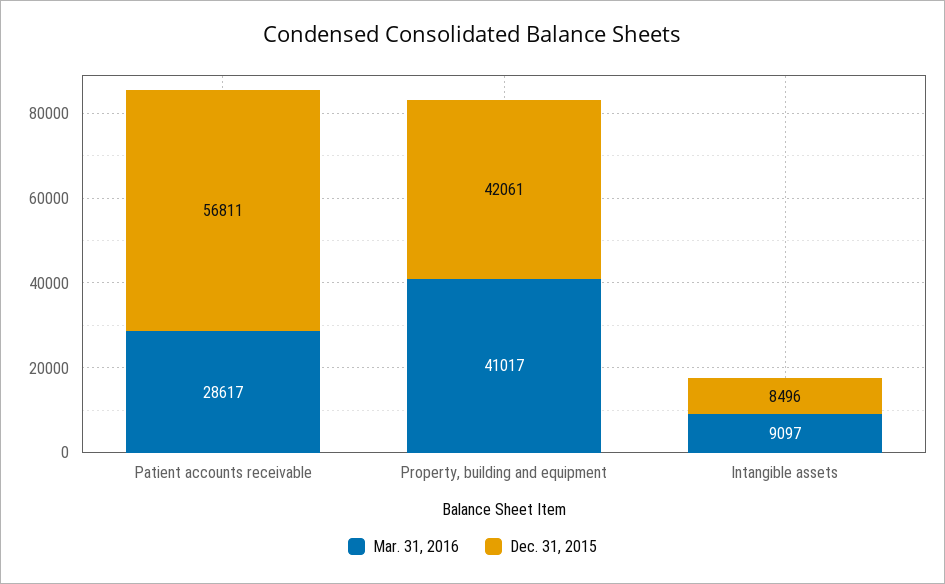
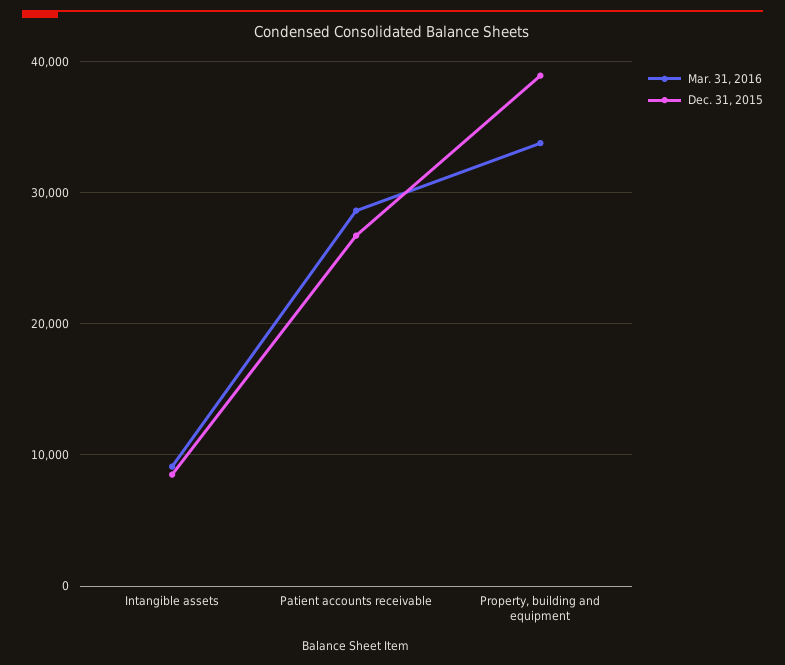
  {
    "Mar. 31, 2016": {
      "Patient accounts receivable": 28617,
-     "Property, building and equipment": 41017,
+     "Property, building and equipment": 34000,
      "Intangible assets": 9097
    },
    "Dec. 31, 2015": {
-     "Patient accounts receivable": 56811,
+     "Patient accounts receivable": 27000,
-     "Property, building and equipment": 42061,
+     "Property, building and equipment": 39000,
      "Intangible assets": 8496
    }
  }

